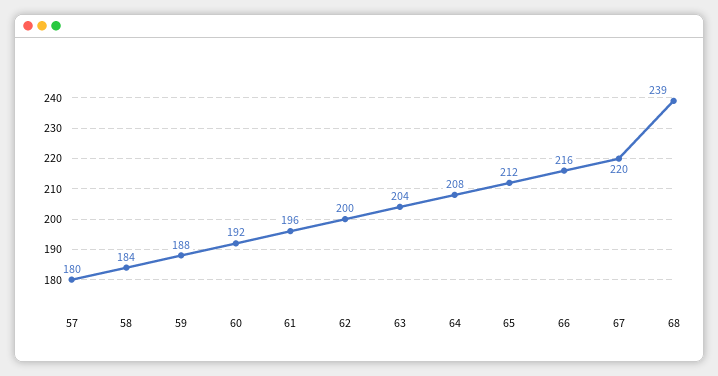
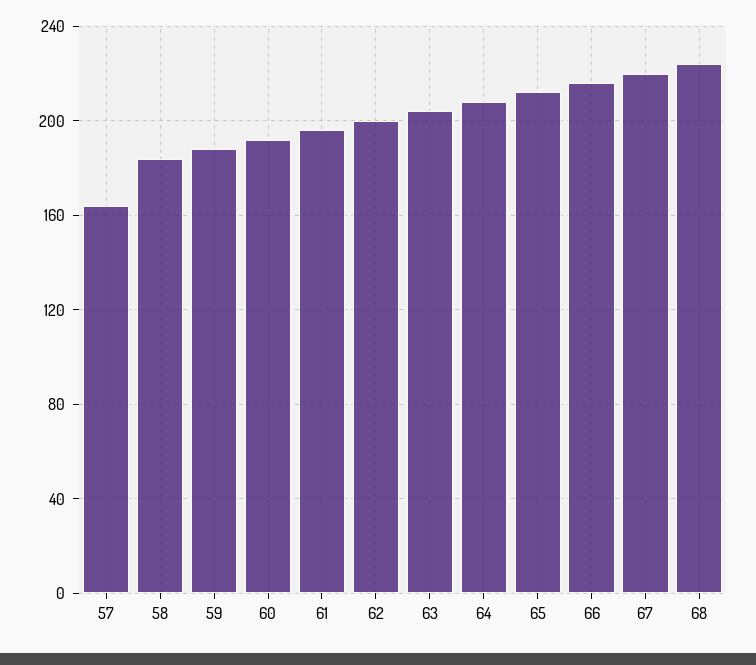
  {
-   "57": 180,
+   "57": 165,
    "58": 184,
    "59": 188,
    "60": 192,
    "61": 196,
    "62": 200,
    "63": 204,
    "64": 208,
    "65": 212,
    "66": 216,
    "67": 220,
-   "68": 239
+   "68": 225
  }

